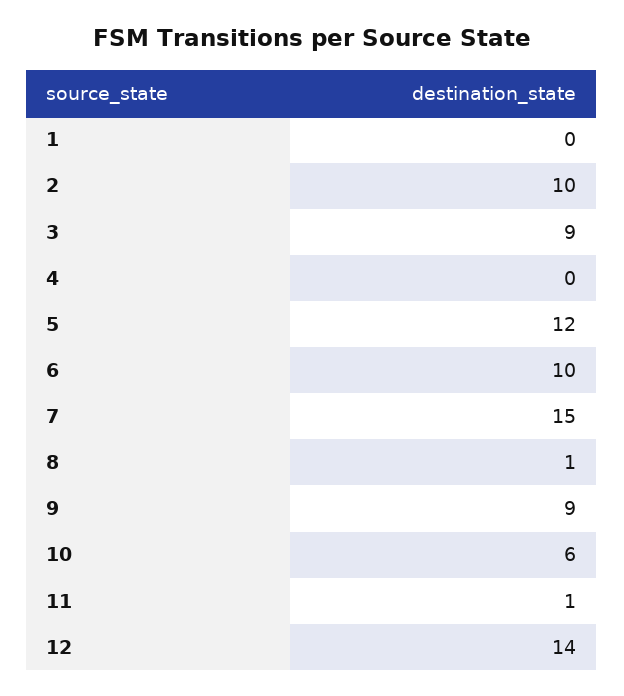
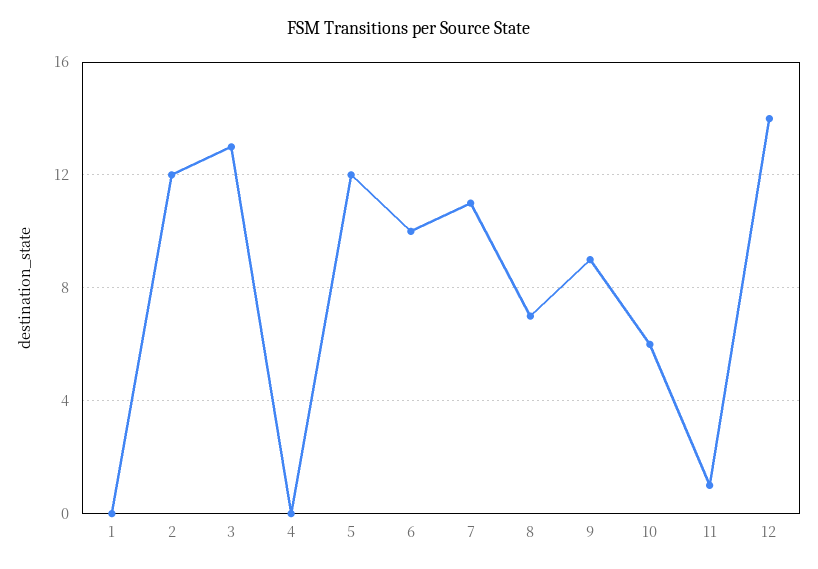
  {
    "1": 0,
-   "2": 10,
+   "2": 12,
-   "3": 9,
+   "3": 13,
    "4": 0,
    "5": 12,
    "6": 10,
-   "7": 15,
+   "7": 11,
-   "8": 1,
+   "8": 7,
    "9": 9,
    "10": 6,
    "11": 1,
    "12": 14
  }

